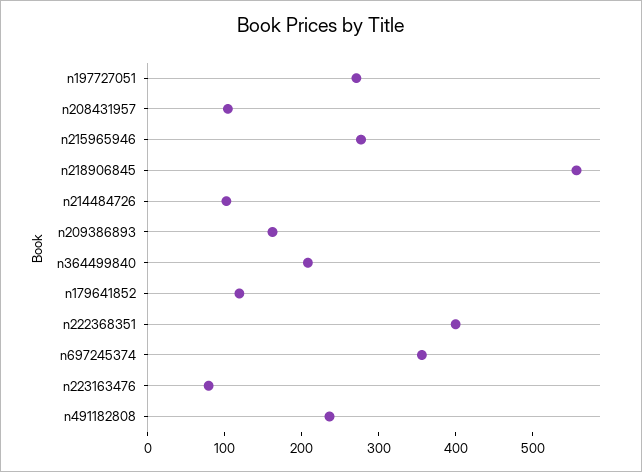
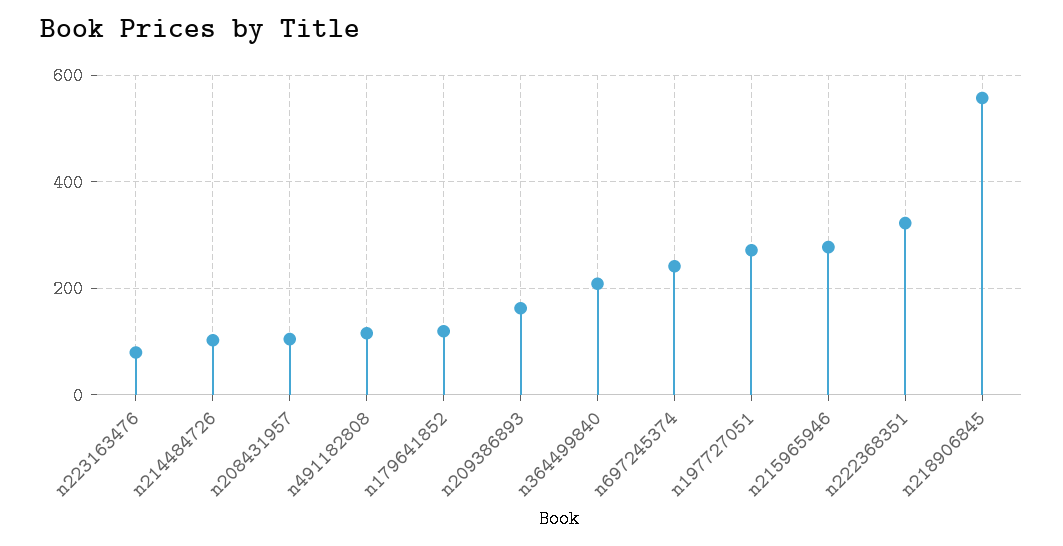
  {
    "n197727051": 280,
    "n208431957": 100,
    "n215965946": 280,
    "n218906845": 560,
    "n214484726": 100,
    "n209386893": 160,
    "n364499840": 200,
    "n179641852": 120,
-   "n222368351": 400,
+   "n222368351": 320,
-   "n697245374": 360,
+   "n697245374": 240,
    "n223163476": 80,
-   "n491182808": 240
+   "n491182808": 120
  }

